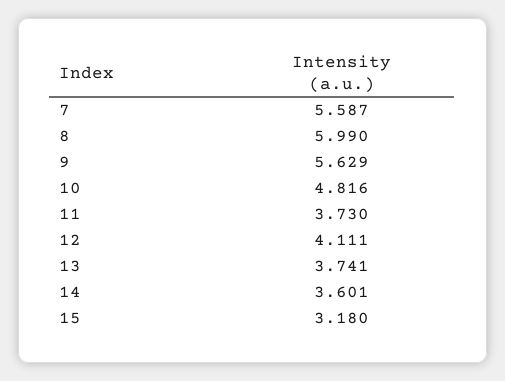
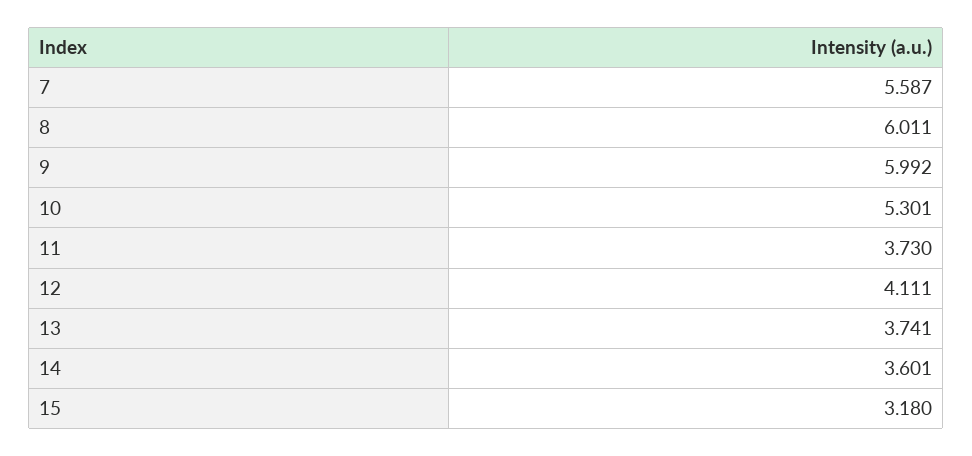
  {
    "7": 5.587,
-   "8": 5.99,
+   "8": 6.011,
-   "9": 5.629,
+   "9": 5.992,
-   "10": 4.816,
+   "10": 5.301,
    "11": 3.73,
    "12": 4.111,
    "13": 3.741,
    "14": 3.601,
    "15": 3.18
  }

